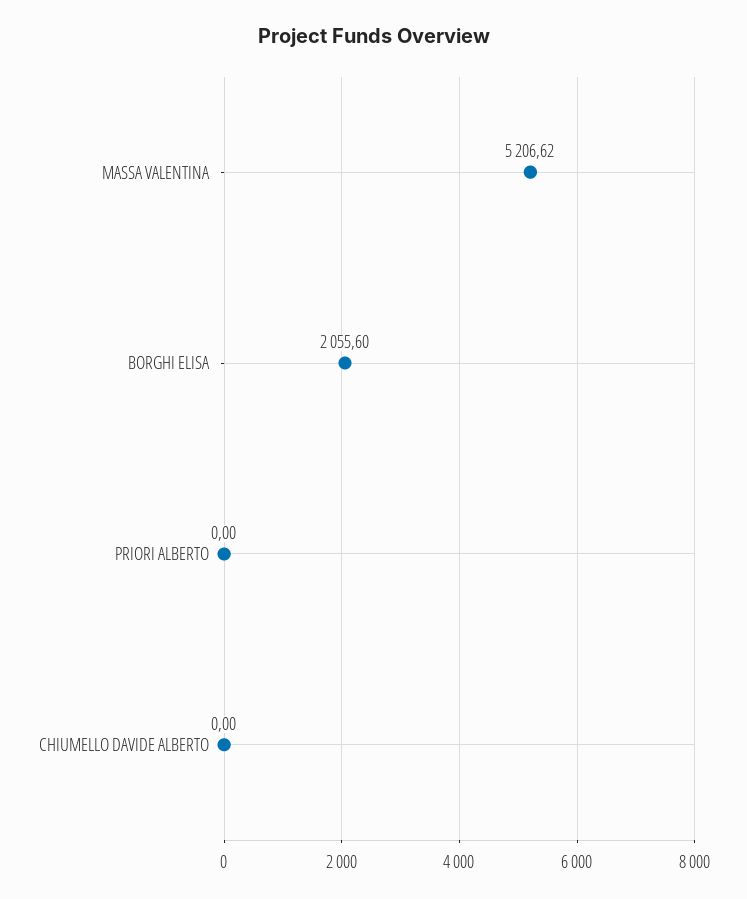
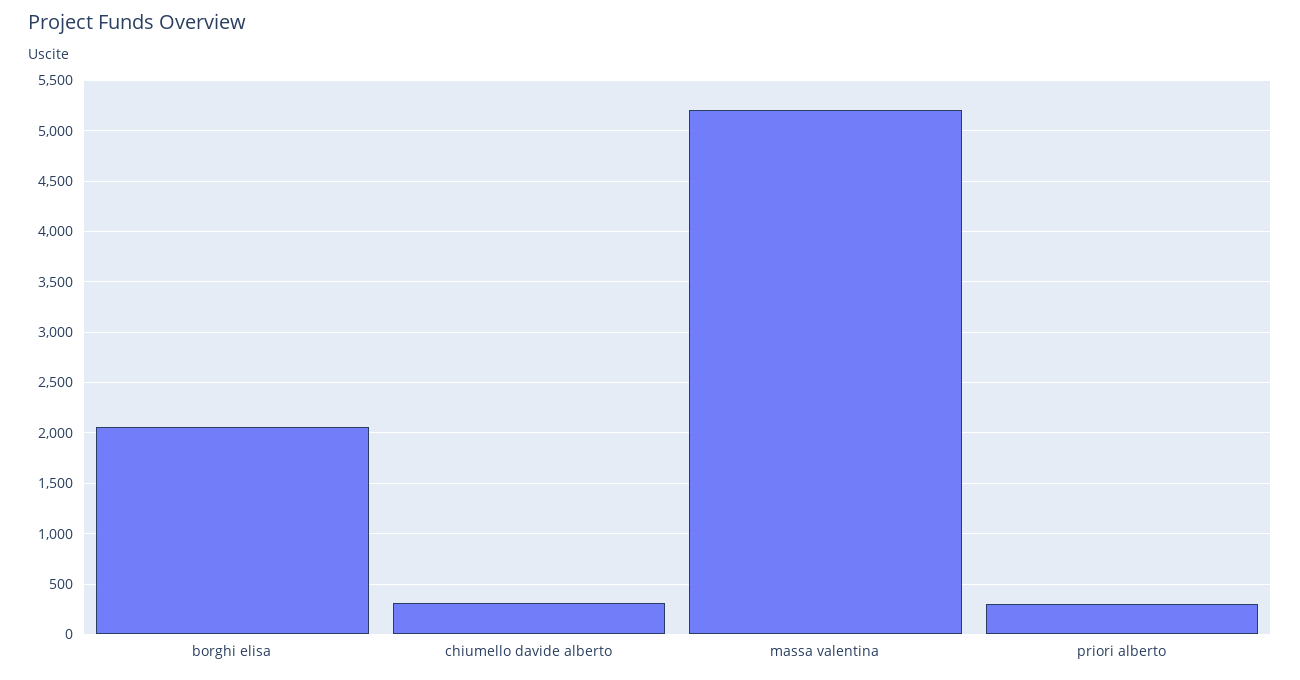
  {
    "MASSA VALENTINA": 5206.62,
    "BORGHI ELISA": 2055.6,
-   "PRIORI ALBERTO": 0,
+   "PRIORI ALBERTO": 300,
-   "CHIUMELLO DAVIDE ALBERTO": 0
+   "CHIUMELLO DAVIDE ALBERTO": 300
  }

